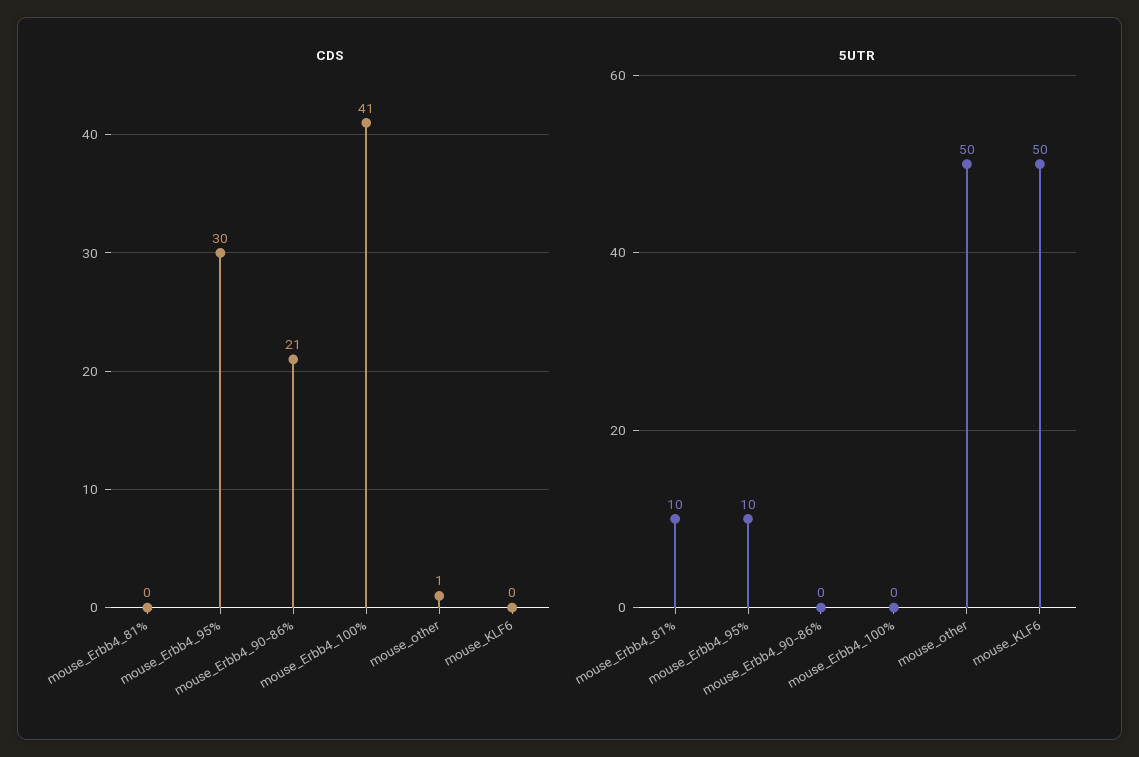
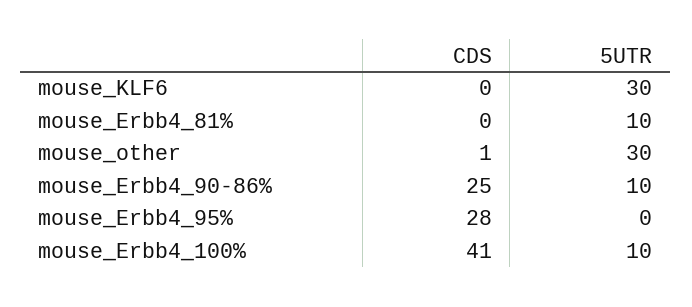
  {
    "CDS": {
      "mouse_Erbb4_81%": 0,
-     "mouse_Erbb4_95%": 30,
+     "mouse_Erbb4_95%": 28,
-     "mouse_Erbb4_90-86%": 21,
+     "mouse_Erbb4_90-86%": 25,
      "mouse_Erbb4_100%": 41,
      "mouse_other": 1,
      "mouse_KLF6": 0
    },
    "5UTR": {
      "mouse_Erbb4_81%": 10,
-     "mouse_Erbb4_95%": 10,
+     "mouse_Erbb4_95%": 0,
-     "mouse_Erbb4_90-86%": 0,
+     "mouse_Erbb4_90-86%": 10,
-     "mouse_Erbb4_100%": 0,
+     "mouse_Erbb4_100%": 10,
-     "mouse_other": 50,
+     "mouse_other": 30,
-     "mouse_KLF6": 50
+     "mouse_KLF6": 30
    }
  }

